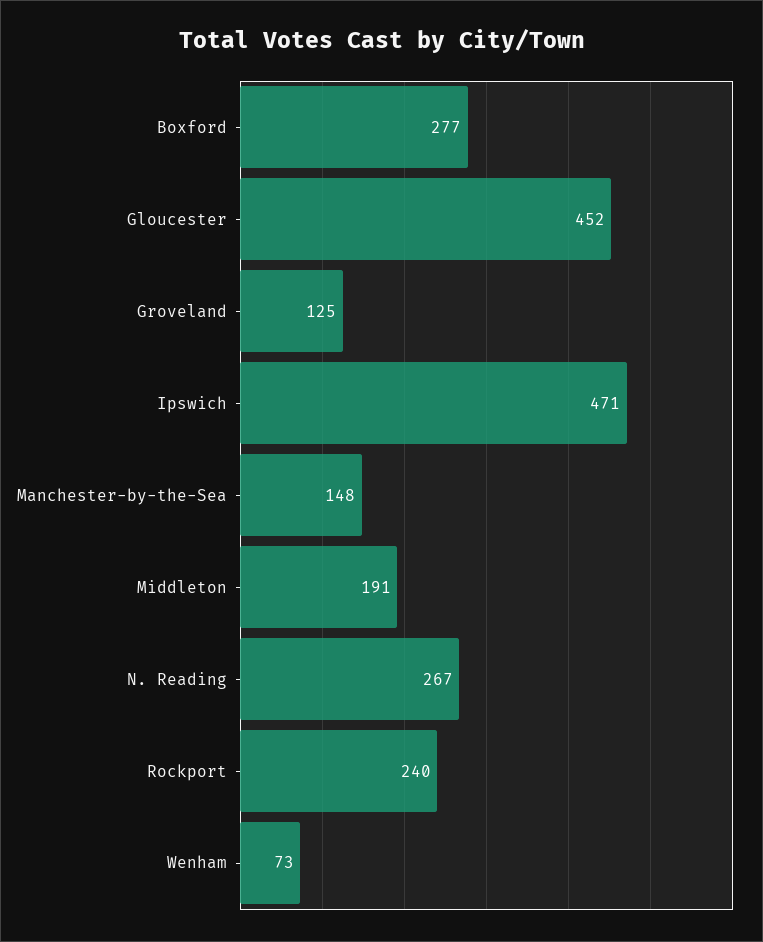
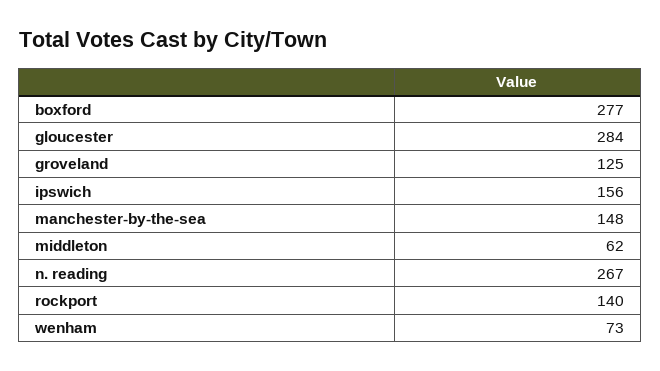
  {
    "Boxford": 277,
-   "Gloucester": 452,
+   "Gloucester": 284,
    "Groveland": 125,
-   "Ipswich": 471,
+   "Ipswich": 156,
    "Manchester-by-the-Sea": 148,
-   "Middleton": 191,
+   "Middleton": 62,
    "N. Reading": 267,
-   "Rockport": 240,
+   "Rockport": 140,
    "Wenham": 73
  }

